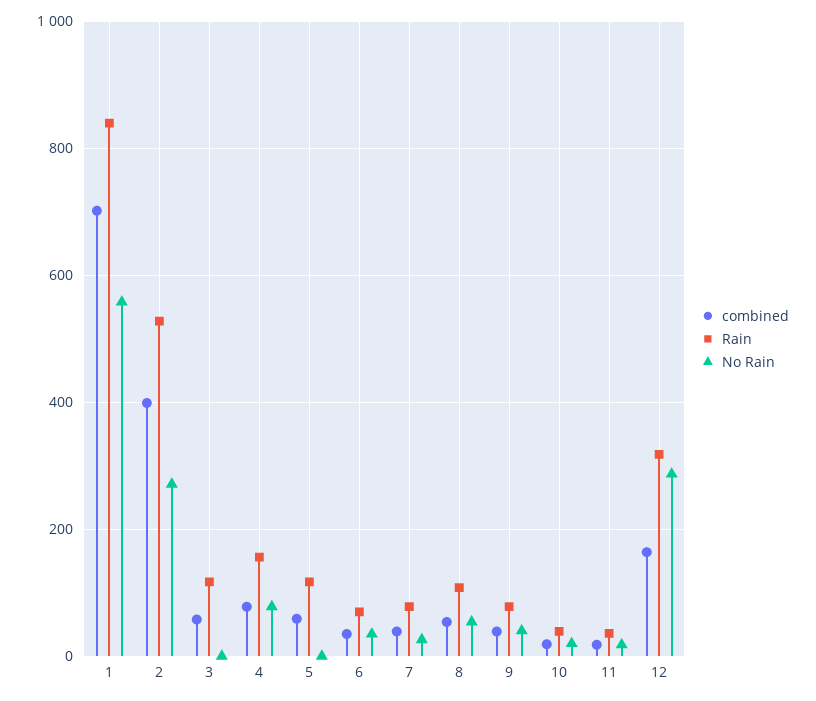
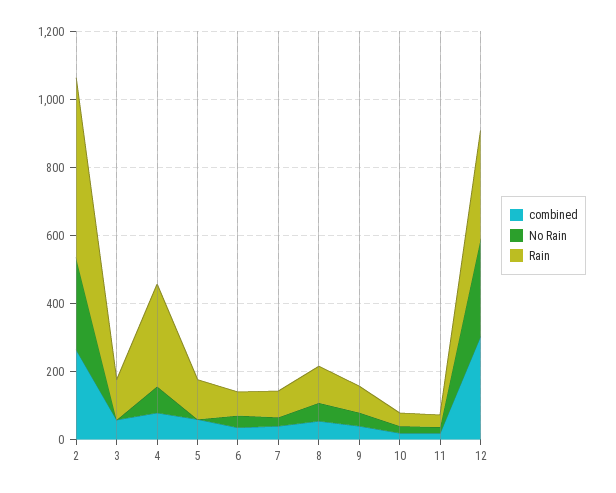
  {
    "combined": {
-     "1": 700,
-     "2": 400,
+     "2": 250,
      "3": 60,
      "4": 80,
      "5": 60,
      "6": 40,
      "7": 40,
      "8": 60,
      "9": 40,
      "10": 20,
      "11": 20,
-     "12": 160
+     "12": 300
    },
    "Rain": {
-     "1": 840,
      "2": 520,
      "3": 120,
-     "4": 160,
+     "4": 300,
      "5": 120,
      "6": 80,
      "7": 80,
      "8": 100,
      "9": 80,
      "10": 40,
      "11": 40,
      "12": 320
    },
    "No Rain": {
-     "1": 560,
      "2": 280,
      "3": 0,
      "4": 80,
      "5": 0,
      "6": 40,
      "7": 20,
      "8": 60,
      "9": 40,
      "10": 20,
      "11": 20,
      "12": 280
    }
  }

